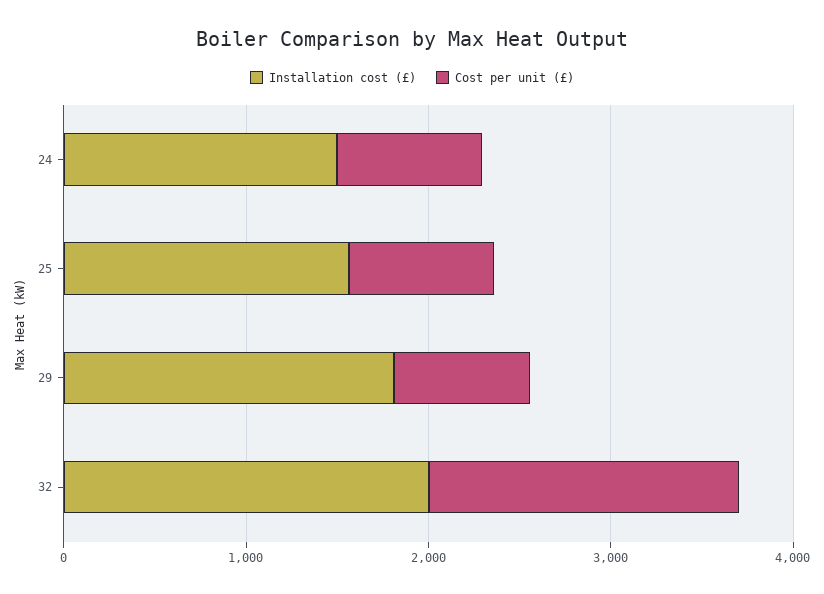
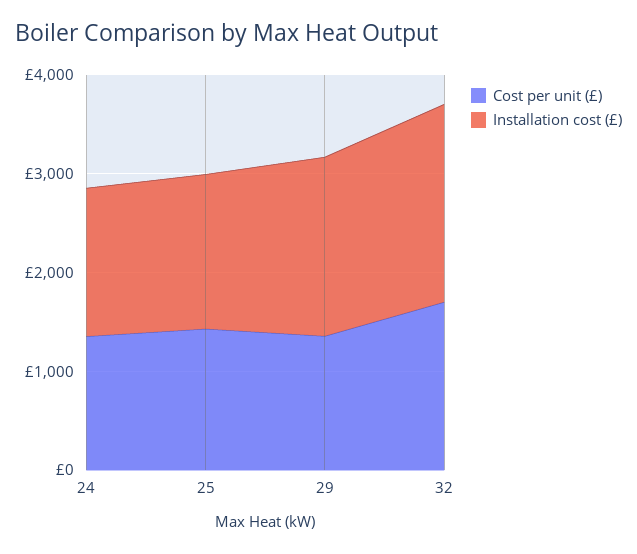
  {
    "Installation cost (£)": {
      "24": 1600,
      "25": 1600,
      "29": 1800,
      "32": 2000
    },
    "Cost per unit (£)": {
-     "24": 800,
+     "24": 1400,
-     "25": 800,
+     "25": 1400,
-     "29": 800,
+     "29": 1400,
      "32": 1800
    }
  }

